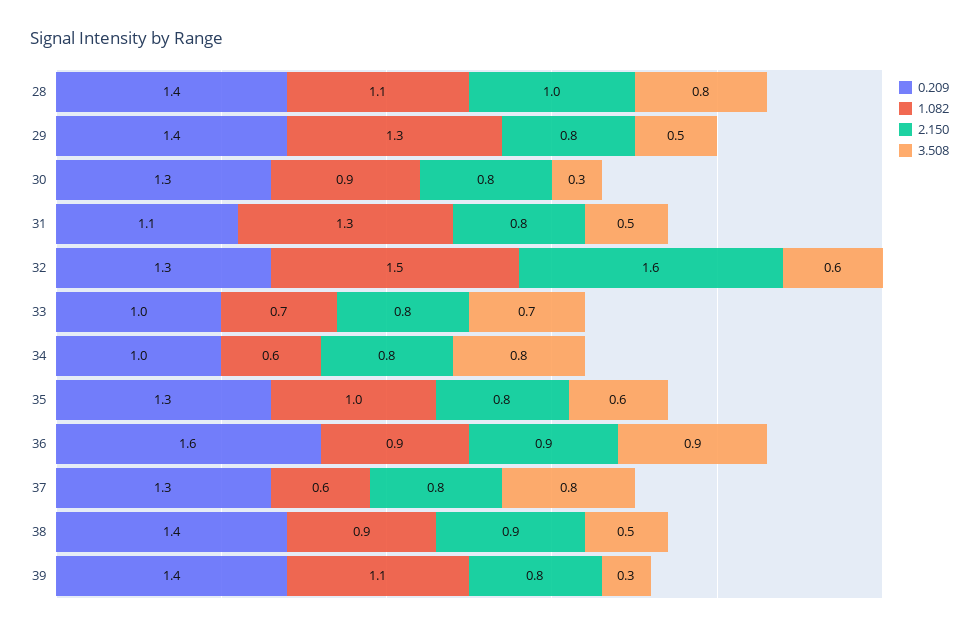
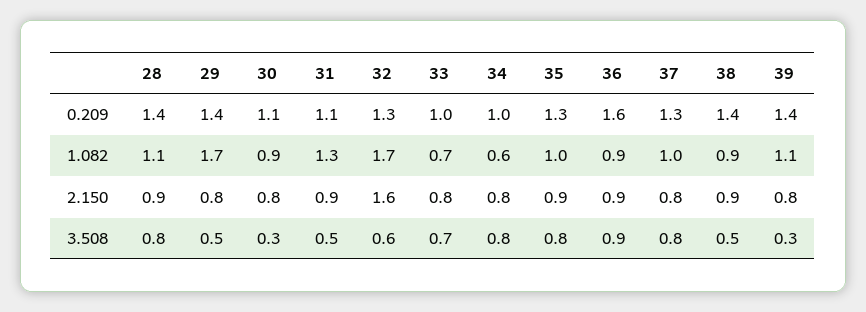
  {
    "0.209": {
      "28": 1.4,
      "29": 1.4,
-     "30": 1.3,
+     "30": 1.1,
      "31": 1.1,
      "32": 1.3,
      "33": 1,
      "34": 1,
      "35": 1.3,
      "36": 1.6,
      "37": 1.3,
      "38": 1.4,
      "39": 1.4
    },
    "1.082": {
      "28": 1.1,
-     "29": 1.3,
+     "29": 1.7,
      "30": 0.9,
      "31": 1.3,
-     "32": 1.5,
+     "32": 1.7,
      "33": 0.7,
      "34": 0.6,
      "35": 1,
      "36": 0.9,
-     "37": 0.6,
+     "37": 1,
      "38": 0.9,
      "39": 1.1
    },
    "2.150": {
-     "28": 1,
+     "28": 0.9,
      "29": 0.8,
      "30": 0.8,
-     "31": 0.8,
+     "31": 0.9,
      "32": 1.6,
      "33": 0.8,
      "34": 0.8,
-     "35": 0.8,
+     "35": 0.9,
      "36": 0.9,
      "37": 0.8,
      "38": 0.9,
      "39": 0.8
    },
    "3.508": {
      "28": 0.8,
      "29": 0.5,
      "30": 0.3,
      "31": 0.5,
      "32": 0.6,
      "33": 0.7,
      "34": 0.8,
-     "35": 0.6,
+     "35": 0.8,
      "36": 0.9,
      "37": 0.8,
      "38": 0.5,
      "39": 0.3
    }
  }

